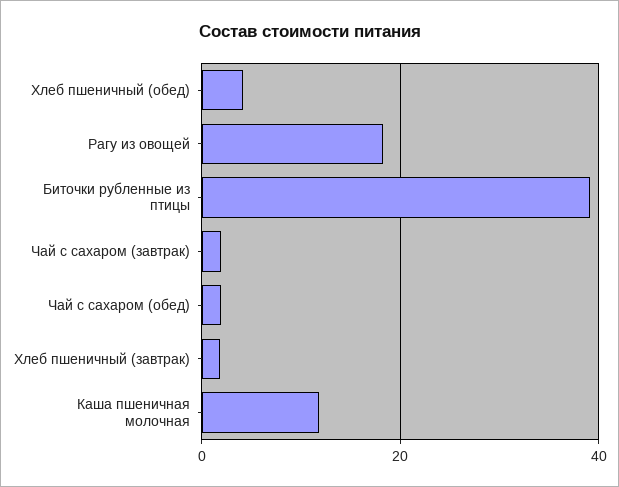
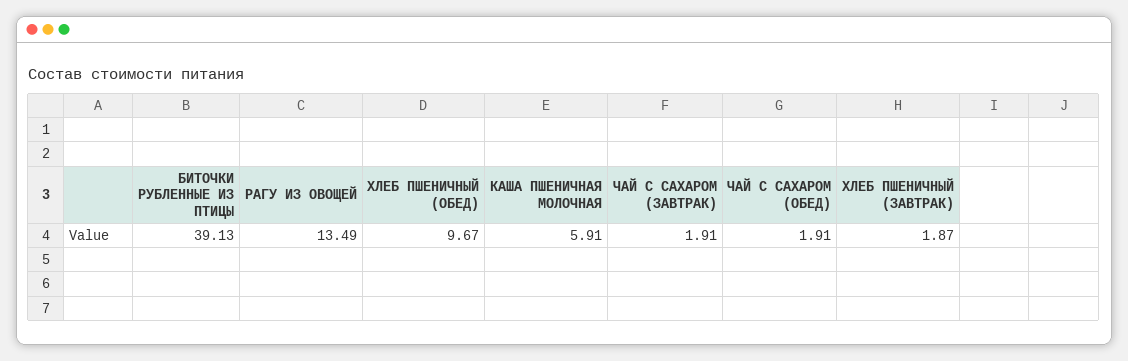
  {
-   "Хлеб пшеничный (обед)": 4,
+   "Хлеб пшеничный (обед)": 9.67,
-   "Рагу из овощей": 18,
+   "Рагу из овощей": 13.49,
    "Биточки рубленные из птицы": 39.13,
    "Чай с сахаром (завтрак)": 1.91,
    "Чай с сахаром (обед)": 1.91,
    "Хлеб пшеничный (завтрак)": 1.87,
-   "Каша пшеничная молочная": 12
+   "Каша пшеничная молочная": 5.91
  }

